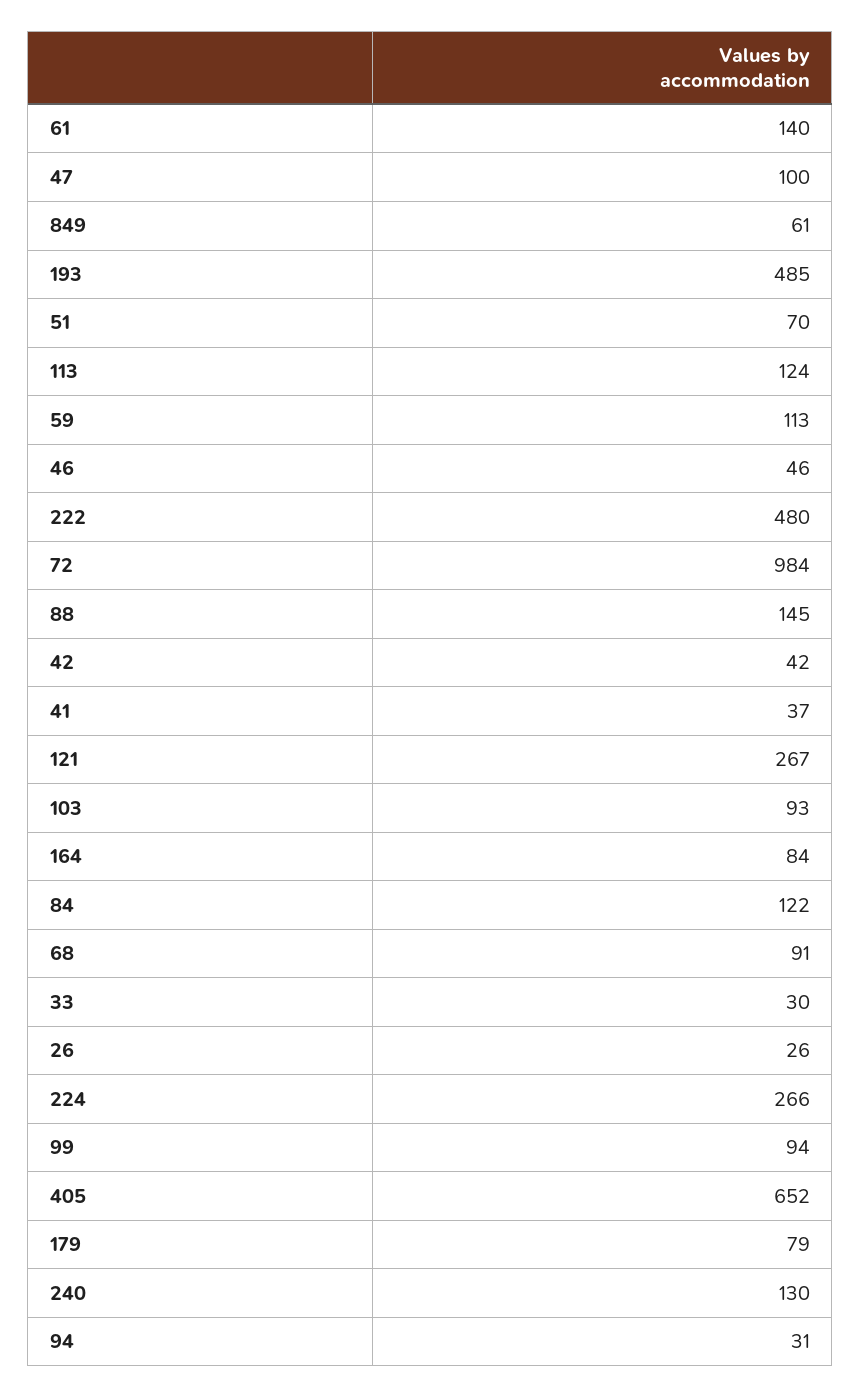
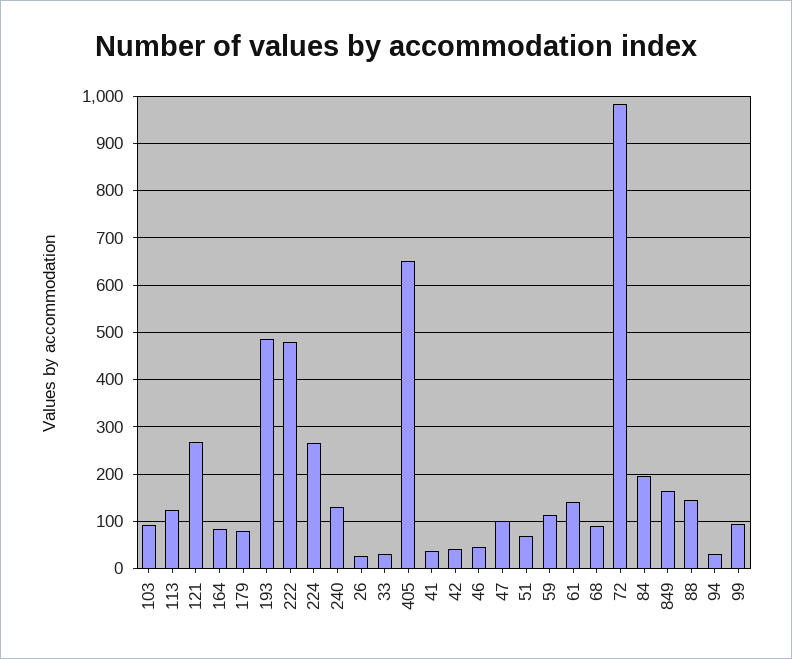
  {
    "61": 140,
    "47": 100,
-   "849": 61,
+   "849": 160,
    "193": 485,
    "51": 70,
    "113": 124,
    "59": 113,
    "46": 46,
    "222": 480,
    "72": 984,
    "88": 145,
    "42": 42,
    "41": 37,
    "121": 267,
    "103": 93,
    "164": 84,
-   "84": 122,
+   "84": 200,
    "68": 91,
    "33": 30,
    "26": 26,
    "224": 266,
    "99": 94,
    "405": 652,
    "179": 79,
    "240": 130,
    "94": 31
  }

